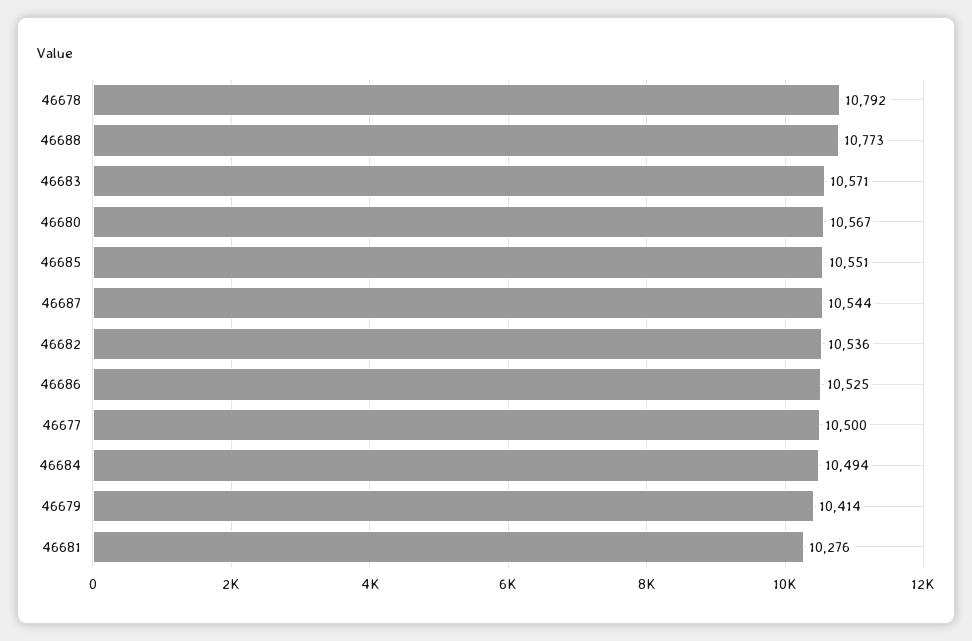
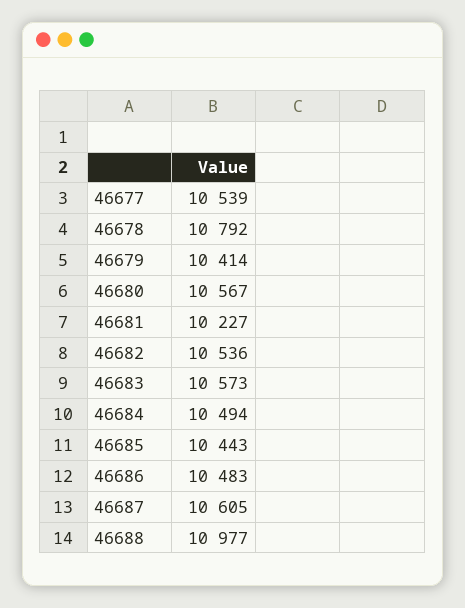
  {
    "46678": 10792,
-   "46688": 10773,
+   "46688": 10977,
-   "46683": 10571,
+   "46683": 10573,
    "46680": 10567,
-   "46685": 10551,
+   "46685": 10443,
-   "46687": 10544,
+   "46687": 10605,
    "46682": 10536,
-   "46686": 10525,
+   "46686": 10483,
-   "46677": 10500,
+   "46677": 10539,
    "46684": 10494,
    "46679": 10414,
-   "46681": 10276
+   "46681": 10227
  }

